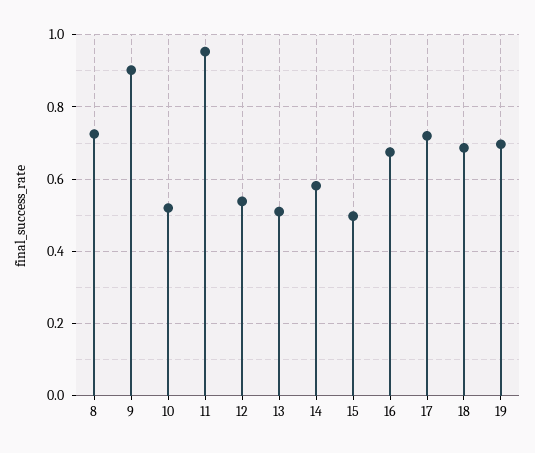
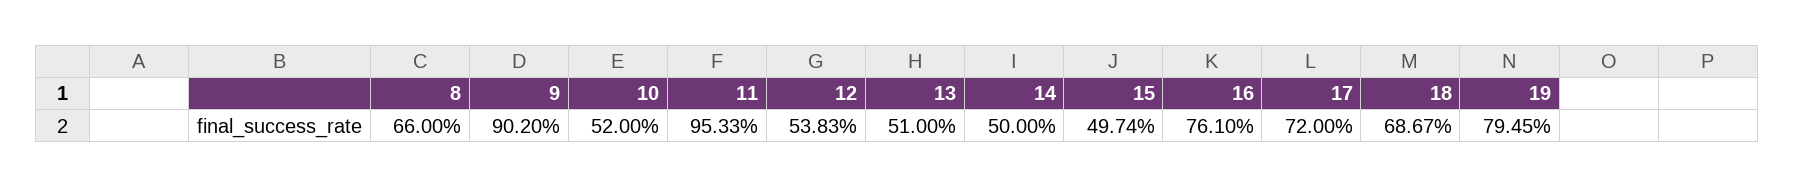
  {
-   "8": 0.72,
+   "8": 0.66,
    "9": 0.902,
    "10": 0.52,
    "11": 0.9533,
    "12": 0.5383,
    "13": 0.51,
-   "14": 0.58,
+   "14": 0.5,
    "15": 0.4974,
-   "16": 0.68,
+   "16": 0.761,
    "17": 0.72,
    "18": 0.6867,
-   "19": 0.7
+   "19": 0.7945
  }

